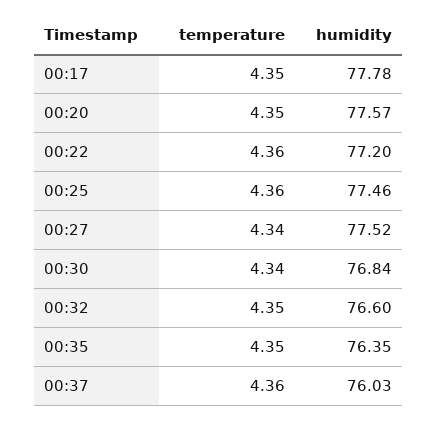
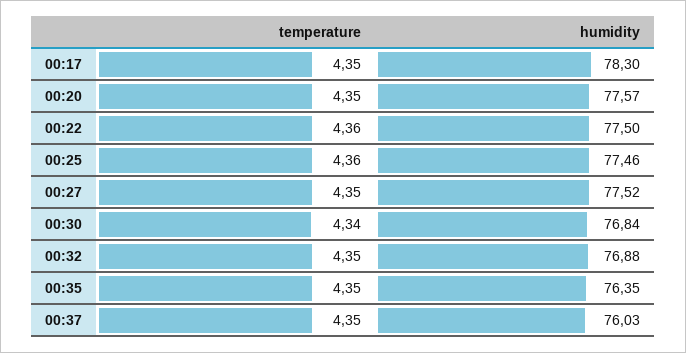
  {
    "temperature": {
      "00:17": 4.35,
      "00:20": 4.35,
      "00:22": 4.36,
      "00:25": 4.36,
-     "00:27": 4.34,
+     "00:27": 4.35,
      "00:30": 4.34,
      "00:32": 4.35,
      "00:35": 4.35,
-     "00:37": 4.36
+     "00:37": 4.35
    },
    "humidity": {
-     "00:17": 77.78,
+     "00:17": 78.3,
      "00:20": 77.57,
-     "00:22": 77.2,
+     "00:22": 77.5,
      "00:25": 77.46,
      "00:27": 77.52,
      "00:30": 76.84,
-     "00:32": 76.6,
+     "00:32": 76.88,
      "00:35": 76.35,
      "00:37": 76.03
    }
  }

